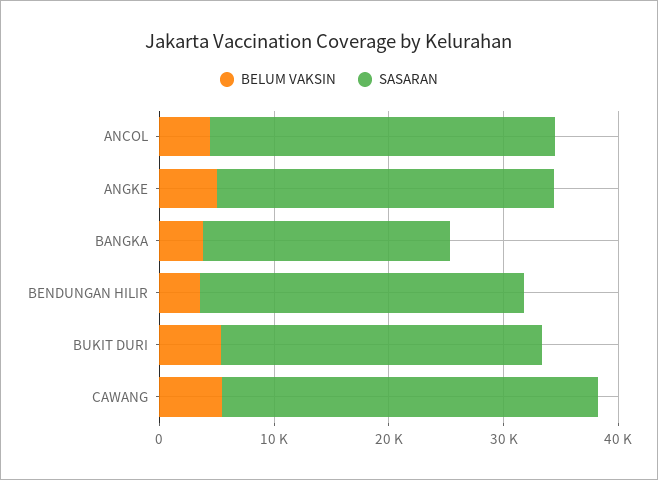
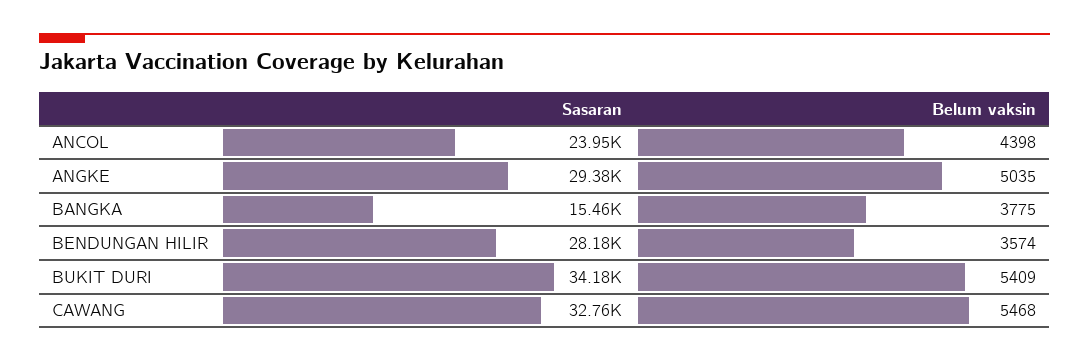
  {
    "BELUM VAKSIN": {
      "ANCOL": 4398,
      "ANGKE": 5035,
      "BANGKA": 3775,
      "BENDUNGAN HILIR": 3574,
      "BUKIT DURI": 5409,
      "CAWANG": 5468
    },
    "SASARAN": {
-     "ANCOL": 30000,
+     "ANCOL": 23950,
      "ANGKE": 29380,
-     "BANGKA": 22000,
+     "BANGKA": 15460,
      "BENDUNGAN HILIR": 28180,
-     "BUKIT DURI": 28000,
+     "BUKIT DURI": 34180,
      "CAWANG": 32760
    }
  }

